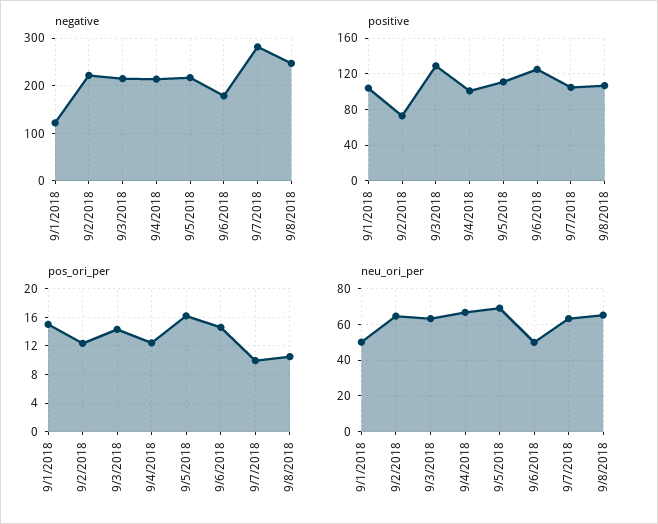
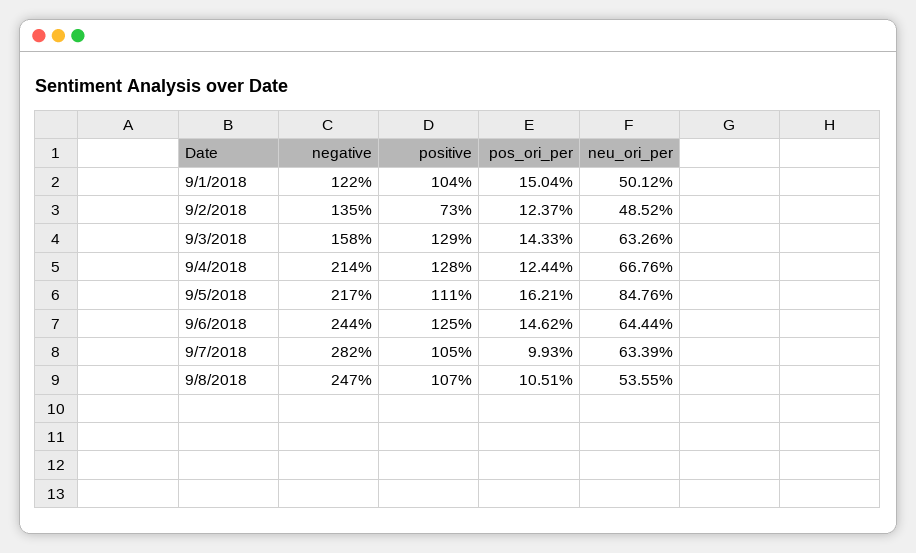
  {
    "negative": {
      "9/1/2018": 122,
-     "9/2/2018": 220,
+     "9/2/2018": 135,
-     "9/3/2018": 220,
+     "9/3/2018": 158,
      "9/4/2018": 214,
      "9/5/2018": 217,
-     "9/6/2018": 180,
+     "9/6/2018": 244,
      "9/7/2018": 282,
      "9/8/2018": 247
    },
    "positive": {
      "9/1/2018": 104,
      "9/2/2018": 73,
      "9/3/2018": 129,
-     "9/4/2018": 100,
+     "9/4/2018": 128,
      "9/5/2018": 111,
      "9/6/2018": 125,
      "9/7/2018": 105,
      "9/8/2018": 107
    },
    "pos_ori_per": {
      "9/1/2018": 15.04,
      "9/2/2018": 12.37,
      "9/3/2018": 14.33,
      "9/4/2018": 12.44,
      "9/5/2018": 16.21,
      "9/6/2018": 14.62,
      "9/7/2018": 9.93,
      "9/8/2018": 10.51
    },
    "neu_ori_per": {
      "9/1/2018": 50.12,
-     "9/2/2018": 65,
+     "9/2/2018": 48.52,
      "9/3/2018": 63.26,
      "9/4/2018": 66.76,
-     "9/5/2018": 70,
+     "9/5/2018": 84.76,
-     "9/6/2018": 50,
+     "9/6/2018": 64.44,
      "9/7/2018": 63.39,
-     "9/8/2018": 65
+     "9/8/2018": 53.55
    }
  }

